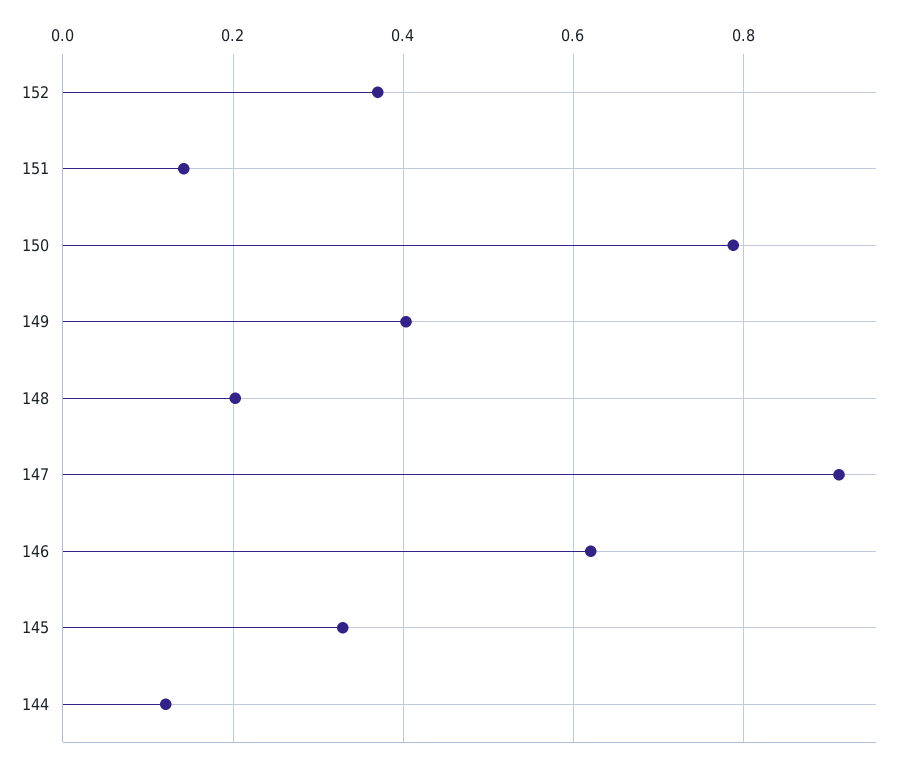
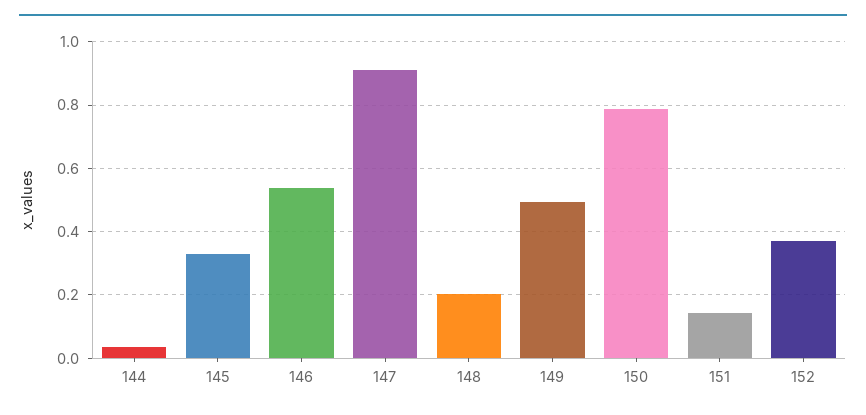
  {
    "152": 0.38,
    "151": 0.14,
    "150": 0.78,
-   "149": 0.4,
+   "149": 0.5,
    "148": 0.2,
    "147": 0.92,
-   "146": 0.62,
+   "146": 0.54,
    "145": 0.32,
-   "144": 0.12
+   "144": 0.04
  }

